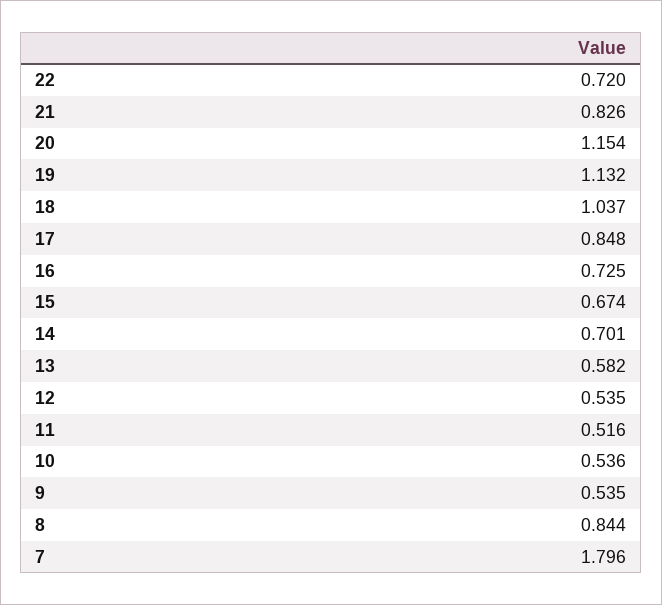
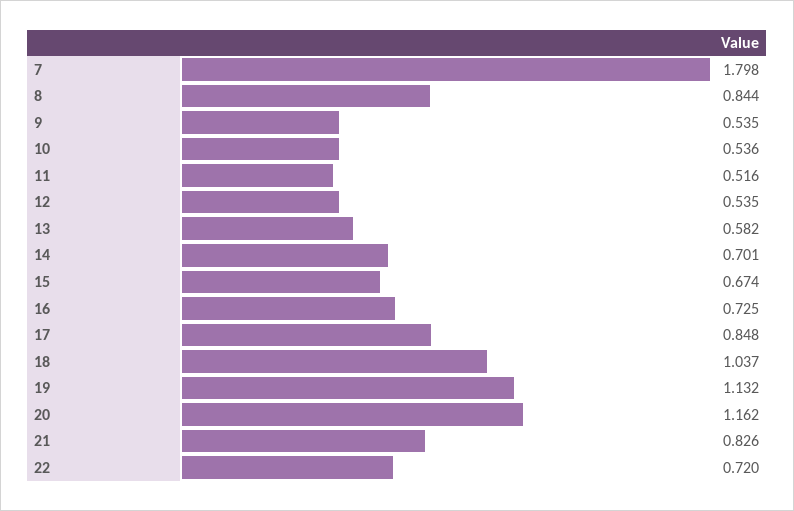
  {
    "22": 0.72,
    "21": 0.826,
-   "20": 1.154,
+   "20": 1.162,
    "19": 1.132,
    "18": 1.037,
    "17": 0.848,
    "16": 0.725,
    "15": 0.674,
    "14": 0.701,
    "13": 0.582,
    "12": 0.535,
    "11": 0.516,
    "10": 0.536,
    "9": 0.535,
    "8": 0.844,
-   "7": 1.796
+   "7": 1.798
  }

